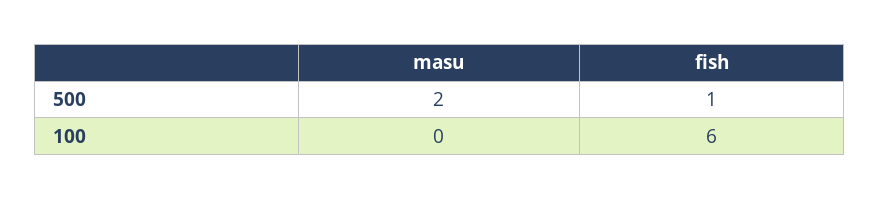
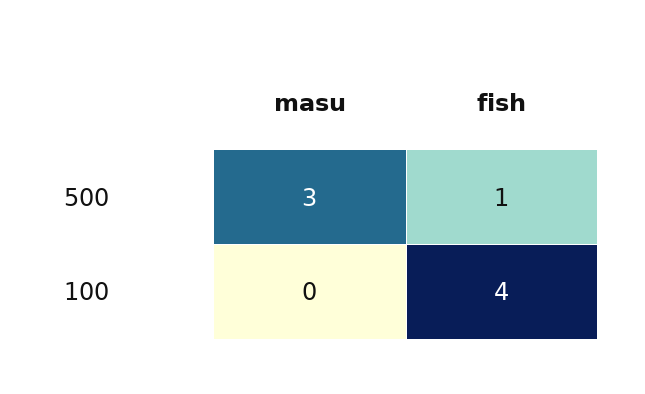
  {
    "masu": {
-     "500": 2,
+     "500": 3,
      "100": 0
    },
    "fish": {
      "500": 1,
-     "100": 6
+     "100": 4
    }
  }

